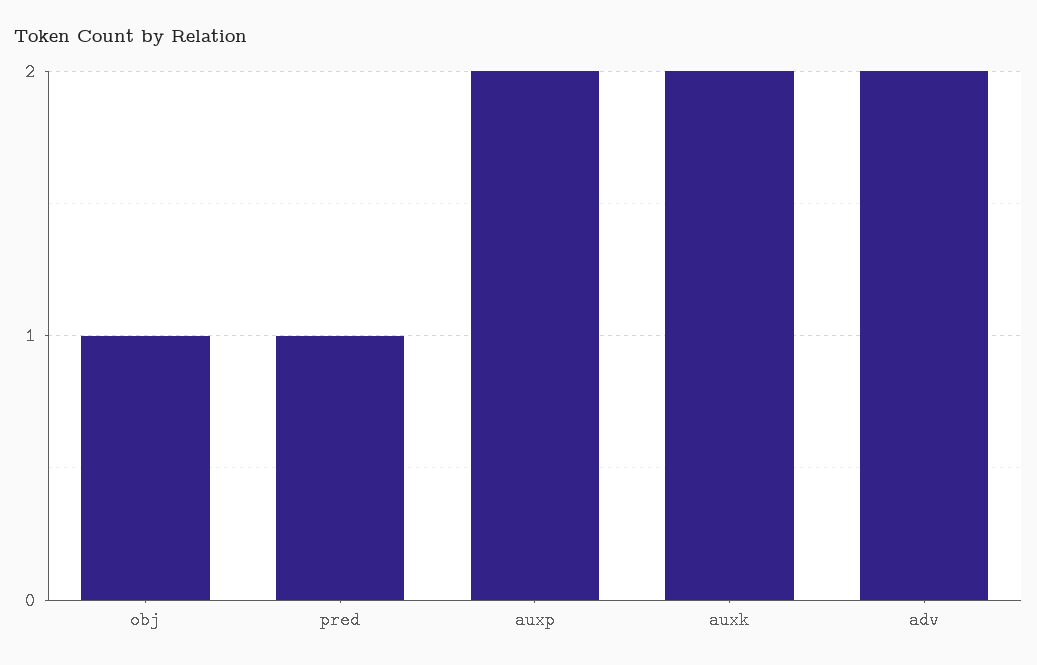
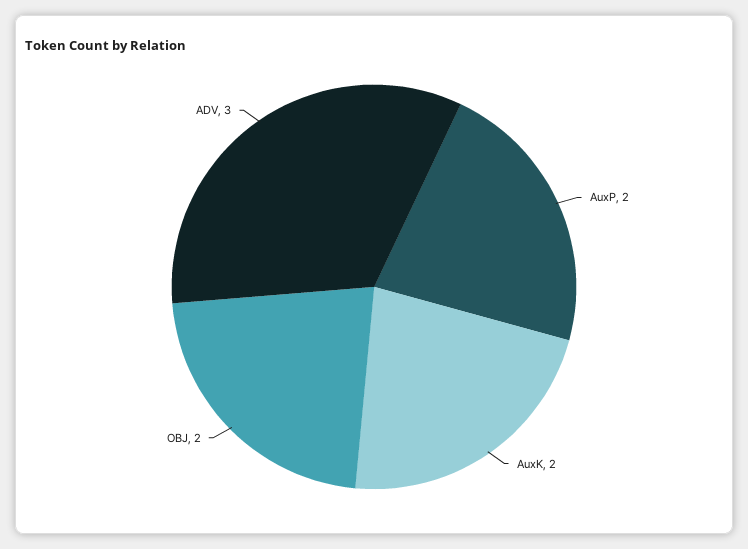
  {
-   "obj": 1,
+   "obj": 2,
-   "pred": 1,
    "auxp": 2,
    "auxk": 2,
-   "adv": 2
+   "adv": 3
  }

